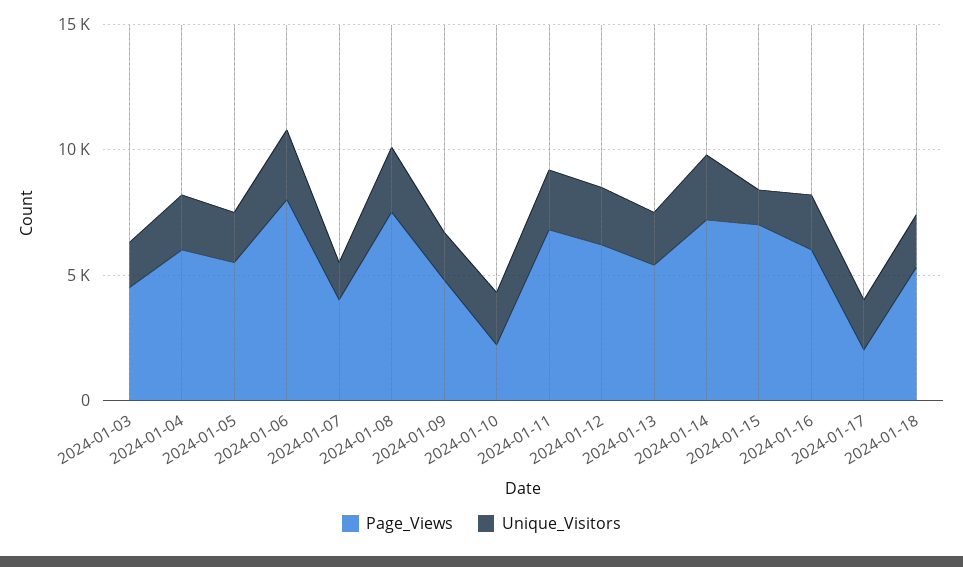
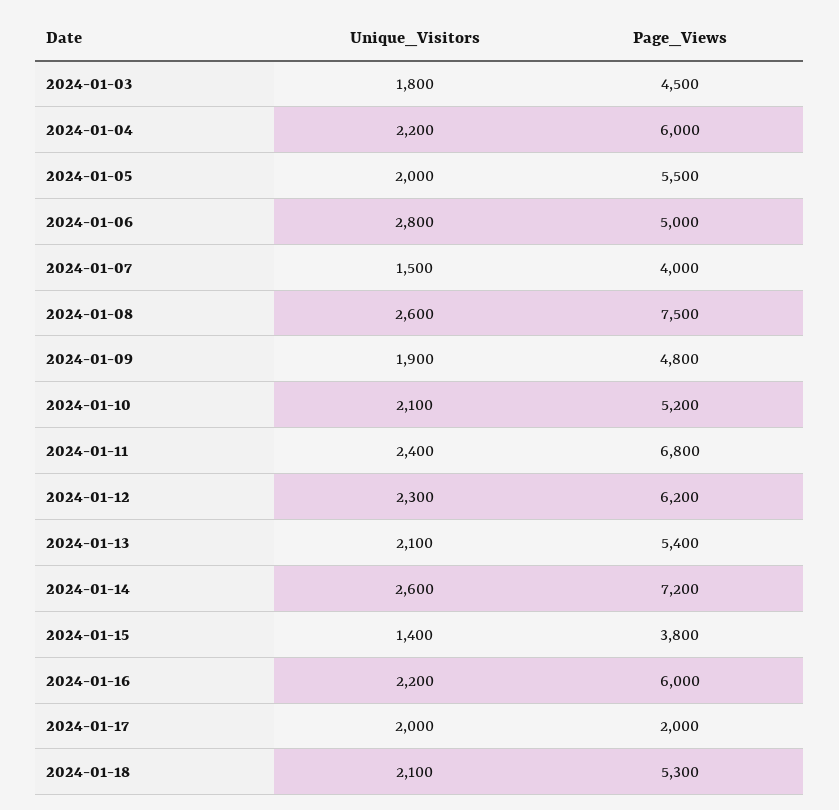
  {
    "Page_Views": {
      "2024-01-03": 4500,
      "2024-01-04": 6000,
      "2024-01-05": 5500,
-     "2024-01-06": 8000,
+     "2024-01-06": 5000,
      "2024-01-07": 4000,
      "2024-01-08": 7500,
      "2024-01-09": 4800,
-     "2024-01-10": 2000,
+     "2024-01-10": 5200,
      "2024-01-11": 6800,
      "2024-01-12": 6200,
      "2024-01-13": 5400,
      "2024-01-14": 7200,
-     "2024-01-15": 7000,
+     "2024-01-15": 3800,
      "2024-01-16": 6000,
      "2024-01-17": 2000,
      "2024-01-18": 5300
    },
    "Unique_Visitors": {
      "2024-01-03": 1800,
      "2024-01-04": 2200,
      "2024-01-05": 2000,
      "2024-01-06": 2800,
      "2024-01-07": 1500,
      "2024-01-08": 2600,
      "2024-01-09": 1900,
      "2024-01-10": 2100,
      "2024-01-11": 2400,
      "2024-01-12": 2300,
      "2024-01-13": 2100,
      "2024-01-14": 2600,
      "2024-01-15": 1400,
      "2024-01-16": 2200,
      "2024-01-17": 2000,
      "2024-01-18": 2100
    }
  }

